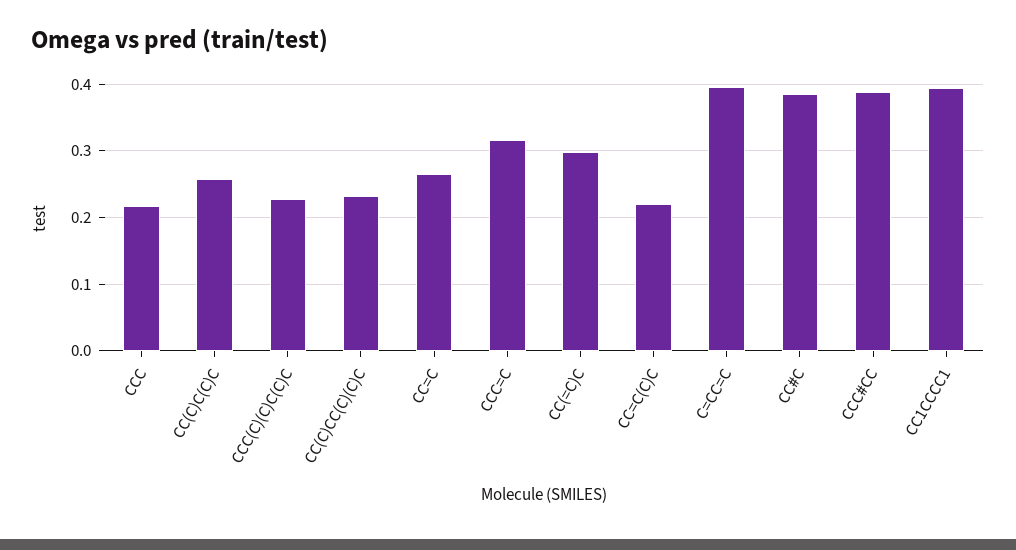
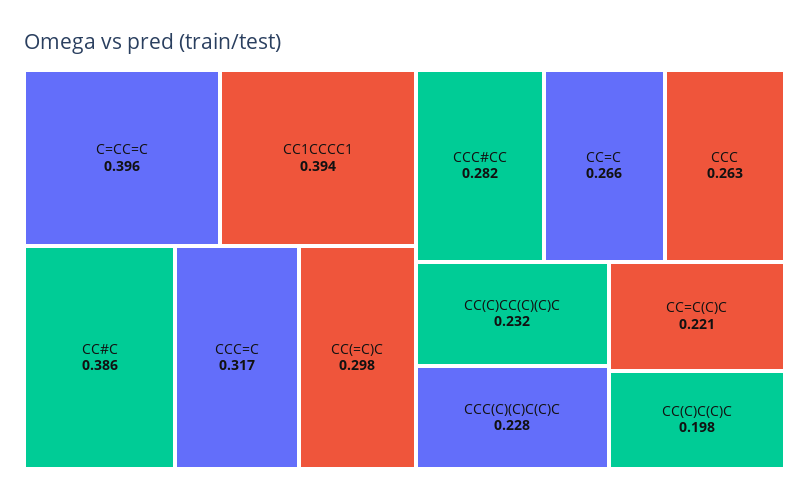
  {
-   "CCC": 0.22,
+   "CCC": 0.263,
-   "CC(C)C(C)C": 0.26,
+   "CC(C)C(C)C": 0.198,
    "CCC(C)(C)C(C)C": 0.228,
    "CC(C)CC(C)(C)C": 0.232,
    "CC=C": 0.266,
    "CCC=C": 0.317,
    "CC(=C)C": 0.298,
    "CC=C(C)C": 0.221,
    "C=CC=C": 0.396,
    "CC#C": 0.386,
-   "CCC#CC": 0.39,
+   "CCC#CC": 0.282,
    "CC1CCCC1": 0.394
  }

